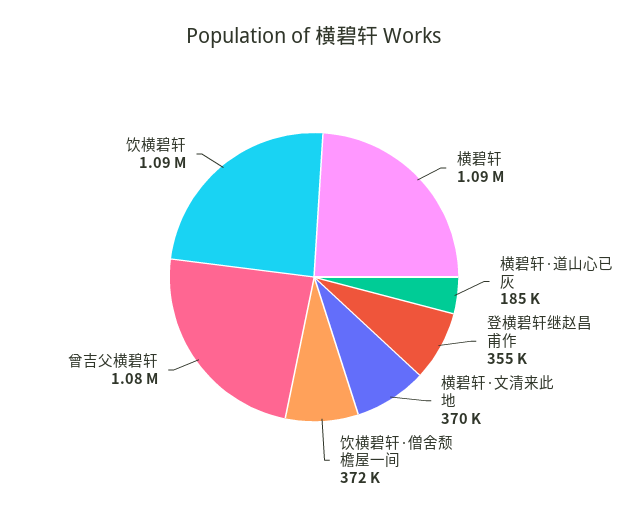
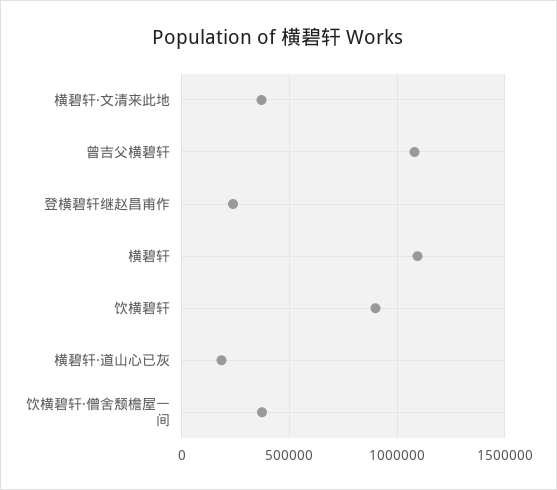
  {
    "横碧轩": 1090000,
    "横碧轩·道山心已灰": 185000,
-   "登横碧轩继赵昌甫作": 355000,
+   "登横碧轩继赵昌甫作": 250000,
    "横碧轩·文清来此地": 370000,
    "饮横碧轩·僧舍颓檐屋一间": 372000,
    "曾吉父横碧轩": 1080000,
-   "饮横碧轩": 1090000
+   "饮横碧轩": 900000
  }

